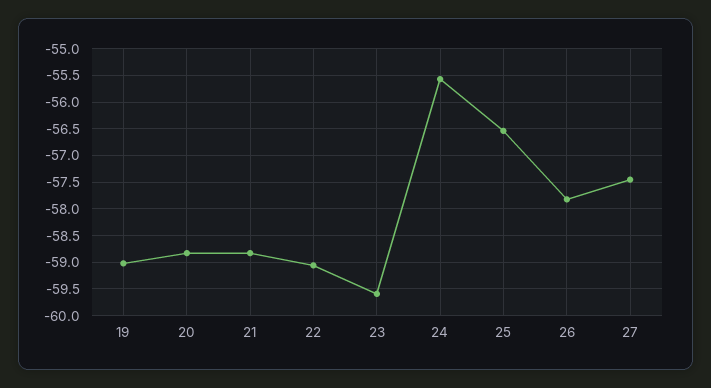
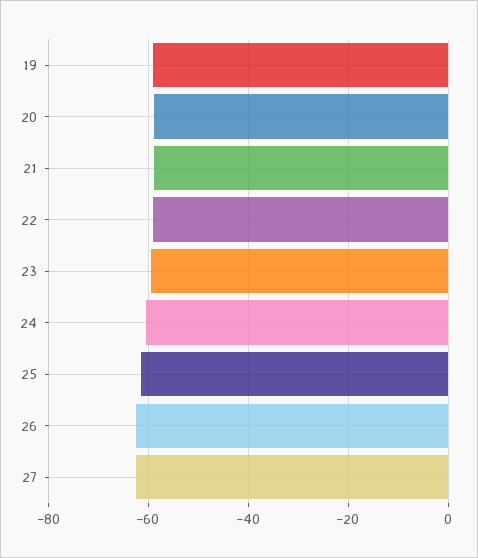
  {
    "19": -59,
    "20": -58.75,
    "21": -58.75,
    "22": -59,
    "23": -59.5,
-   "24": -55.5,
+   "24": -60,
-   "25": -56.5,
+   "25": -62,
-   "26": -57.75,
+   "26": -62,
-   "27": -57.5
+   "27": -62
  }

